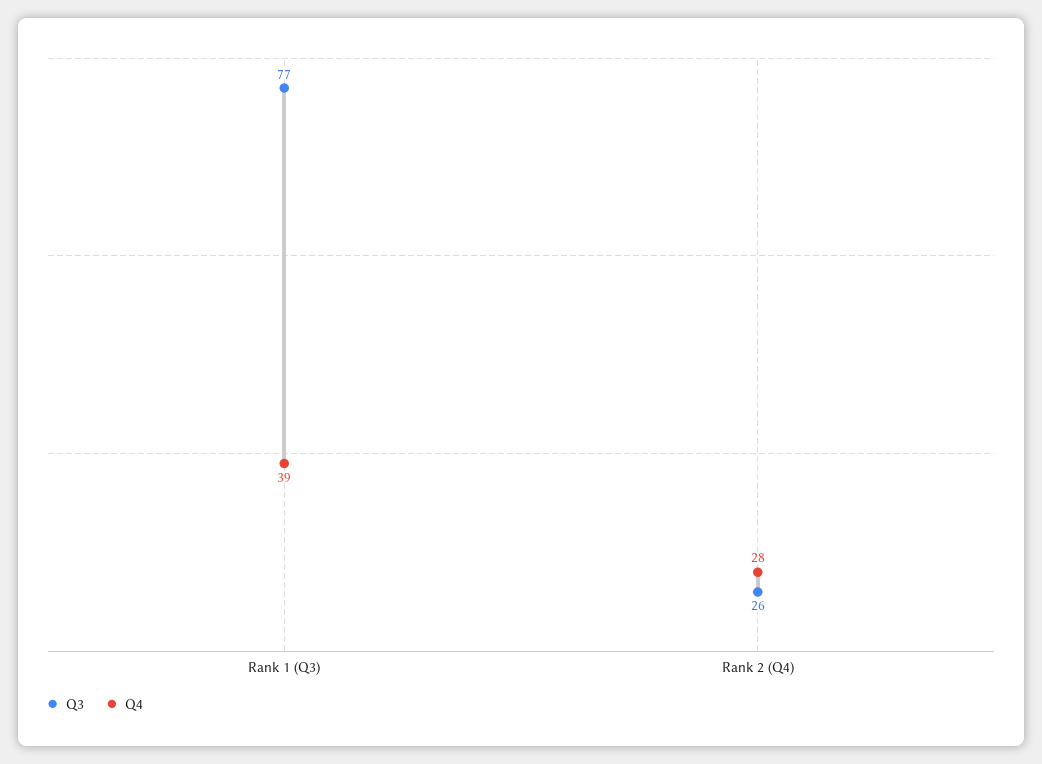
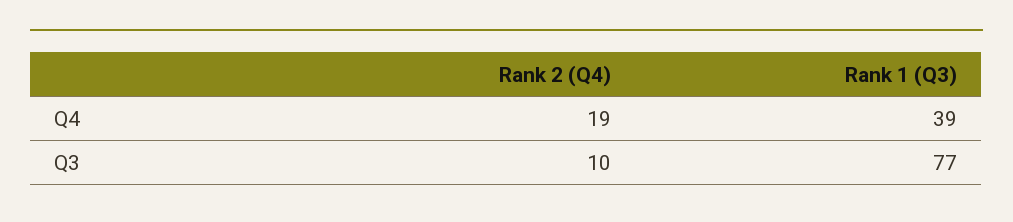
  {
    "Q3": {
      "Rank 1 (Q3)": 77,
-     "Rank 2 (Q4)": 26
+     "Rank 2 (Q4)": 10
    },
    "Q4": {
      "Rank 1 (Q3)": 39,
-     "Rank 2 (Q4)": 28
+     "Rank 2 (Q4)": 19
    }
  }

